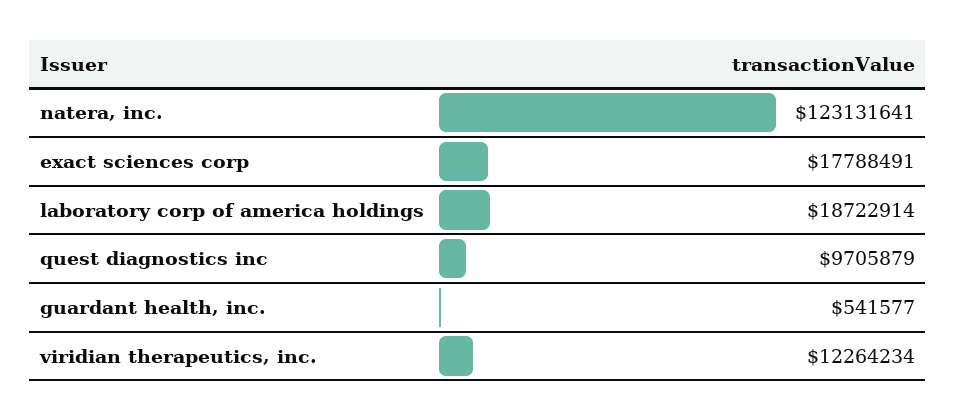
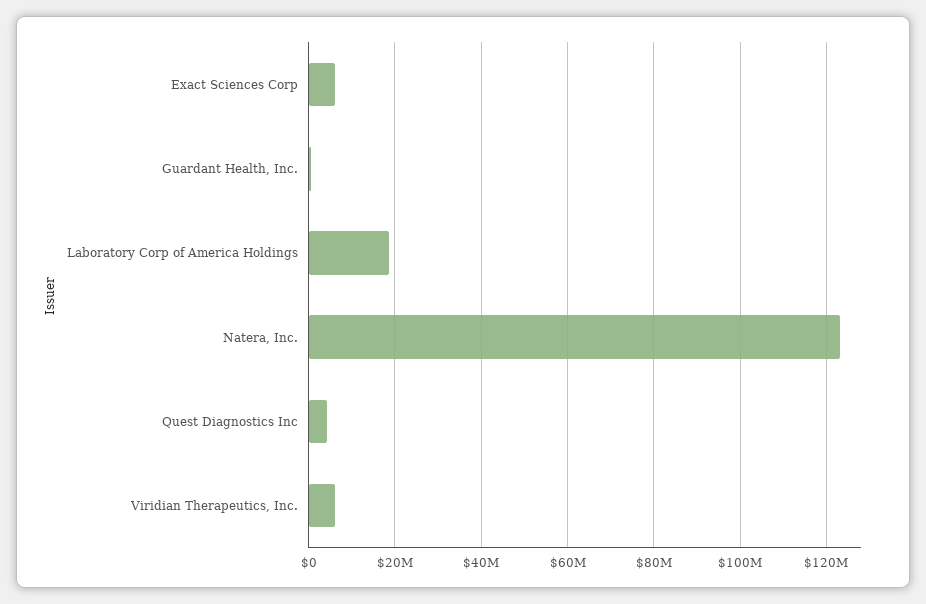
  {
    "natera, inc.": 123131641,
-   "exact sciences corp": 17788491,
+   "exact sciences corp": 6000000,
    "laboratory corp of america holdings": 18722914,
-   "quest diagnostics inc": 9705879,
+   "quest diagnostics inc": 4000000,
    "guardant health, inc.": 541577,
-   "viridian therapeutics, inc.": 12264234
+   "viridian therapeutics, inc.": 6000000
  }

